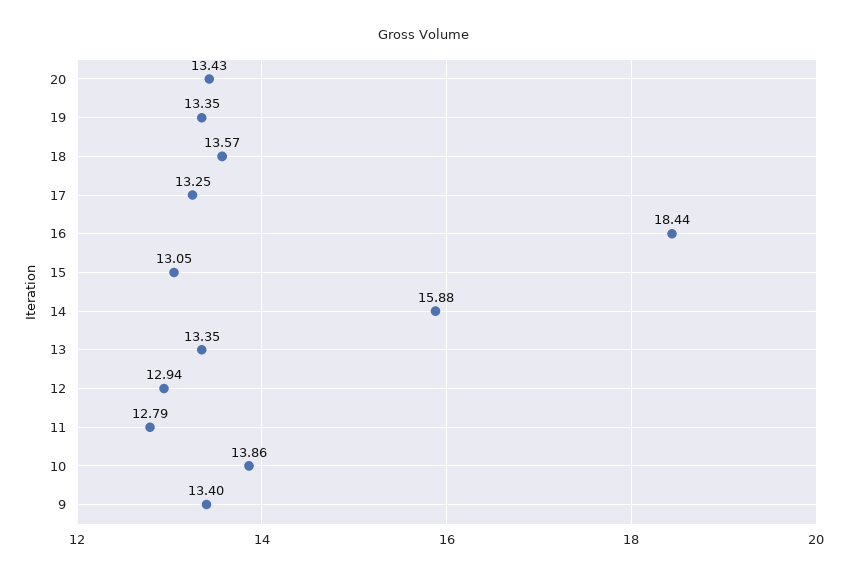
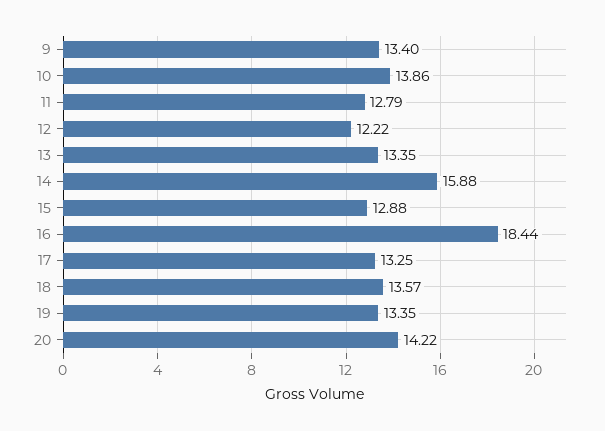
  {
-   "20": 13.43,
+   "20": 14.22,
    "19": 13.35,
    "18": 13.57,
    "17": 13.25,
    "16": 18.44,
-   "15": 13.05,
+   "15": 12.88,
    "14": 15.88,
    "13": 13.35,
-   "12": 12.94,
+   "12": 12.22,
    "11": 12.79,
    "10": 13.86,
    "9": 13.4
  }

